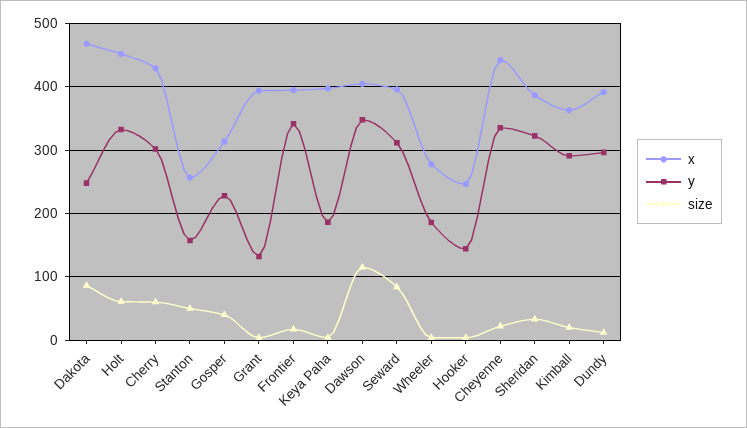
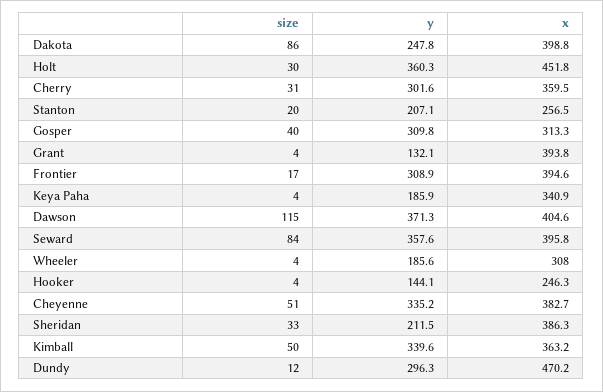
  {
    "x": {
-     "Dakota": 470,
+     "Dakota": 398.8,
      "Holt": 451.8,
-     "Cherry": 430,
+     "Cherry": 359.5,
      "Stanton": 256.5,
      "Gosper": 313.3,
      "Grant": 393.8,
      "Frontier": 394.6,
-     "Keya Paha": 400,
+     "Keya Paha": 340.9,
      "Dawson": 404.6,
      "Seward": 395.8,
-     "Wheeler": 280,
+     "Wheeler": 308,
      "Hooker": 246.3,
-     "Cheyenne": 440,
+     "Cheyenne": 382.7,
      "Sheridan": 386.3,
      "Kimball": 363.2,
-     "Dundy": 390
+     "Dundy": 470.2
    },
    "y": {
      "Dakota": 247.8,
-     "Holt": 330,
+     "Holt": 360.3,
      "Cherry": 301.6,
-     "Stanton": 160,
+     "Stanton": 207.1,
-     "Gosper": 230,
+     "Gosper": 309.8,
      "Grant": 132.1,
-     "Frontier": 340,
+     "Frontier": 308.9,
      "Keya Paha": 185.9,
-     "Dawson": 350,
+     "Dawson": 371.3,
-     "Seward": 310,
+     "Seward": 357.6,
      "Wheeler": 185.6,
      "Hooker": 144.1,
      "Cheyenne": 335.2,
-     "Sheridan": 320,
+     "Sheridan": 211.5,
-     "Kimball": 290,
+     "Kimball": 339.6,
      "Dundy": 296.3
    },
    "size": {
      "Dakota": 86,
-     "Holt": 60,
+     "Holt": 30,
-     "Cherry": 60,
+     "Cherry": 31,
-     "Stanton": 50,
+     "Stanton": 20,
      "Gosper": 40,
      "Grant": 4,
      "Frontier": 17,
      "Keya Paha": 4,
      "Dawson": 115,
      "Seward": 84,
      "Wheeler": 4,
      "Hooker": 4,
-     "Cheyenne": 20,
+     "Cheyenne": 51,
      "Sheridan": 33,
-     "Kimball": 20,
+     "Kimball": 50,
      "Dundy": 12
    }
  }

